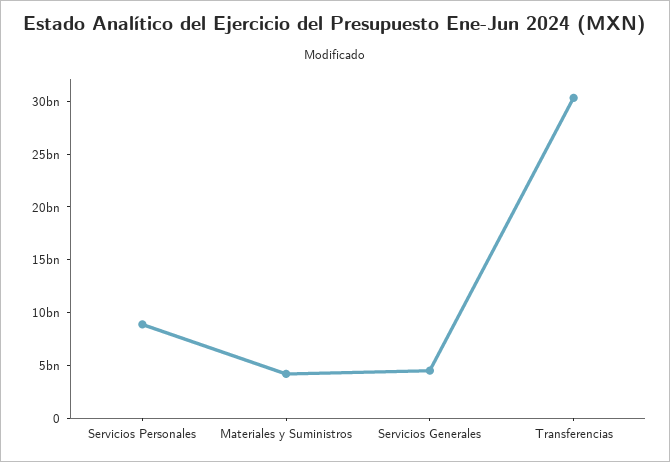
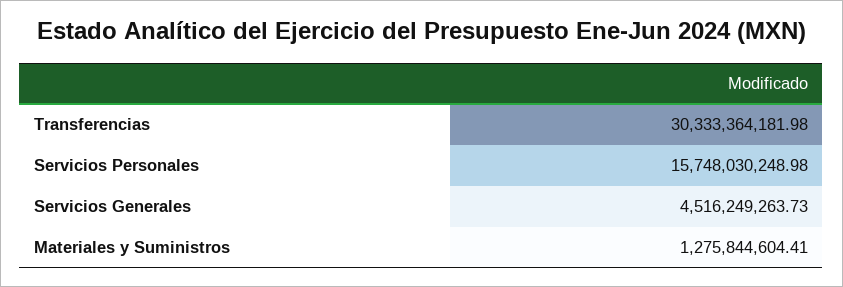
  {
-   "Servicios Personales": 9000000000,
+   "Servicios Personales": 15748030248.98,
-   "Materiales y Suministros": 4000000000,
+   "Materiales y Suministros": 1275844604.41,
    "Servicios Generales": 4516249263.73,
    "Transferencias": 30333364181.98
  }

